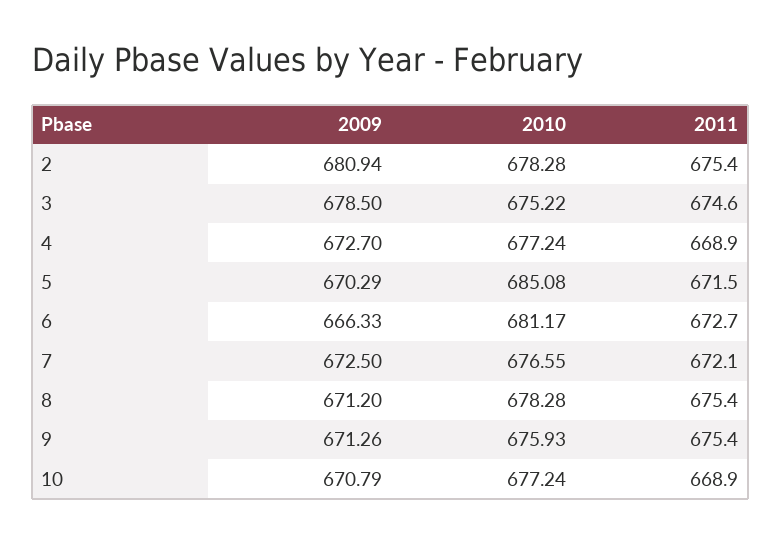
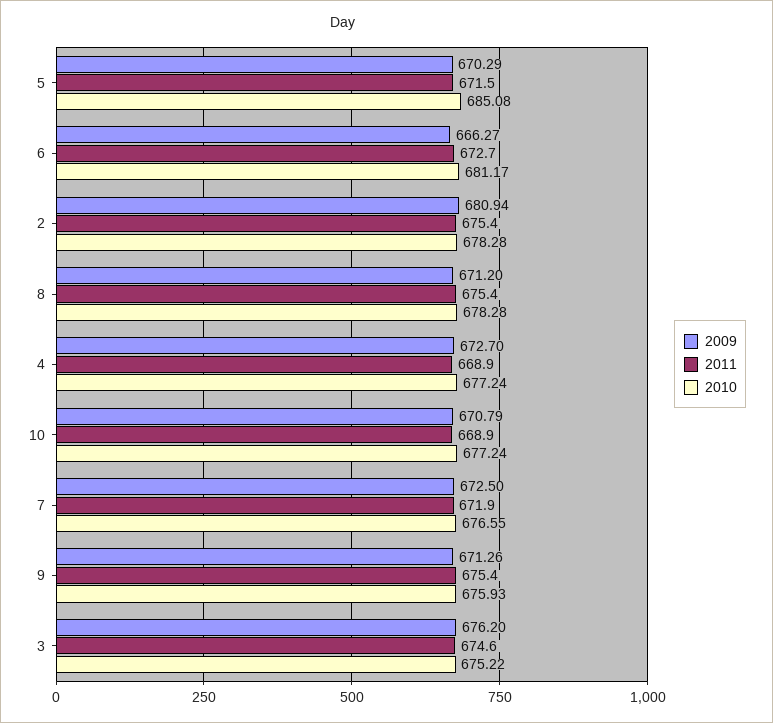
  {
    "2009": {
      "2": 680.94,
-     "3": 678.5,
+     "3": 676.2,
      "4": 672.7,
      "5": 670.29,
-     "6": 666.33,
+     "6": 666.27,
      "7": 672.5,
      "8": 671.2,
      "9": 671.26,
      "10": 670.79
    },
    "2010": {
      "2": 678.28,
      "3": 675.22,
      "4": 677.24,
      "5": 685.08,
      "6": 681.17,
      "7": 676.55,
      "8": 678.28,
      "9": 675.93,
      "10": 677.24
    },
    "2011": {
      "2": 675.4,
      "3": 674.6,
      "4": 668.9,
      "5": 671.5,
      "6": 672.7,
-     "7": 672.1,
+     "7": 671.9,
      "8": 675.4,
      "9": 675.4,
      "10": 668.9
    }
  }

